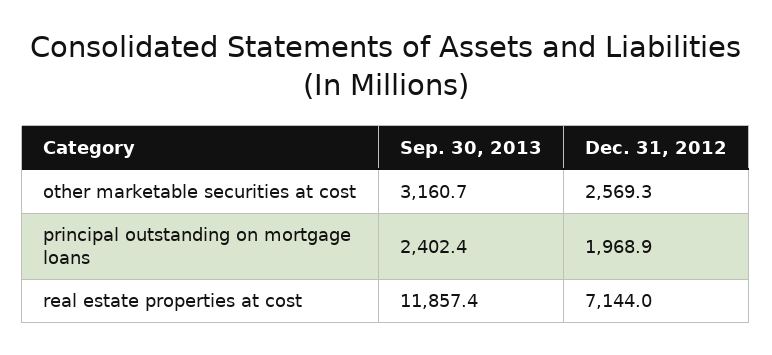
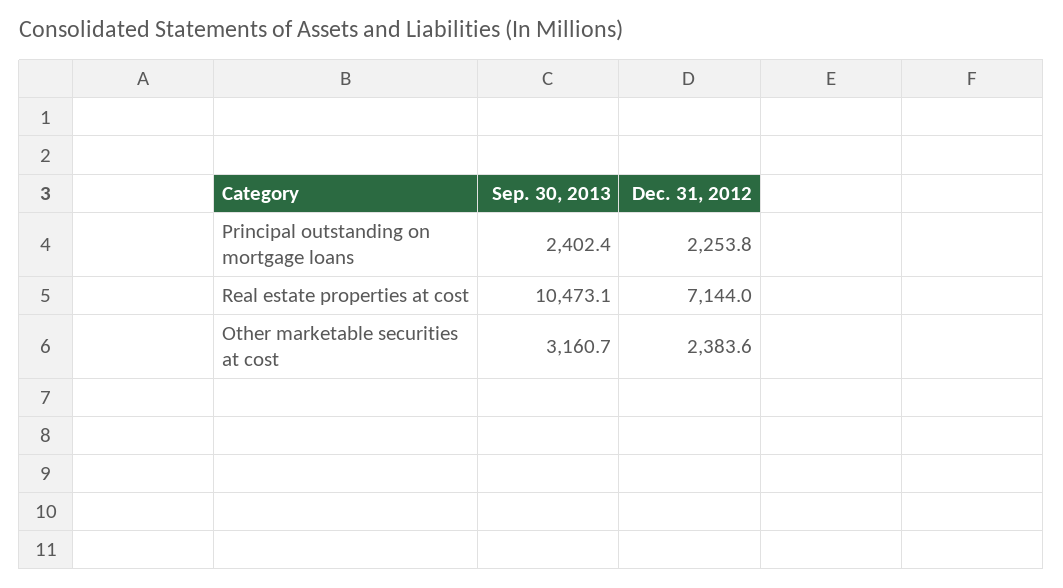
  {
    "Sep. 30, 2013": {
      "other marketable securities at cost": 3160.7,
      "principal outstanding on mortgage loans": 2402.4,
-     "real estate properties at cost": 11857.4
+     "real estate properties at cost": 10473.1
    },
    "Dec. 31, 2012": {
-     "other marketable securities at cost": 2569.3,
+     "other marketable securities at cost": 2383.6,
-     "principal outstanding on mortgage loans": 1968.9,
+     "principal outstanding on mortgage loans": 2253.8,
      "real estate properties at cost": 7144
    }
  }

